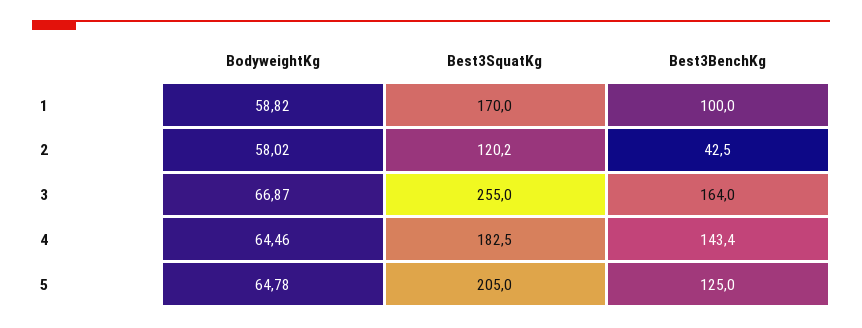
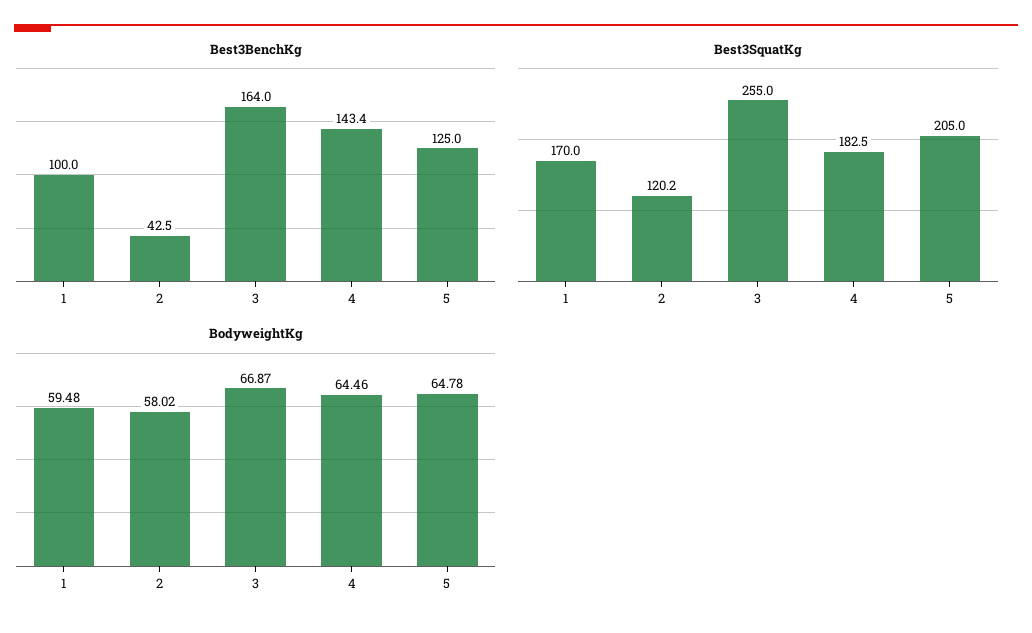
  {
    "BodyweightKg": {
-     "1": 58.82,
+     "1": 59.48,
      "2": 58.02,
      "3": 66.87,
      "4": 64.46,
      "5": 64.78
    },
    "Best3SquatKg": {
      "1": 170,
      "2": 120.2,
      "3": 255,
      "4": 182.5,
      "5": 205
    },
    "Best3BenchKg": {
      "1": 100,
      "2": 42.5,
      "3": 164,
      "4": 143.4,
      "5": 125
    }
  }

